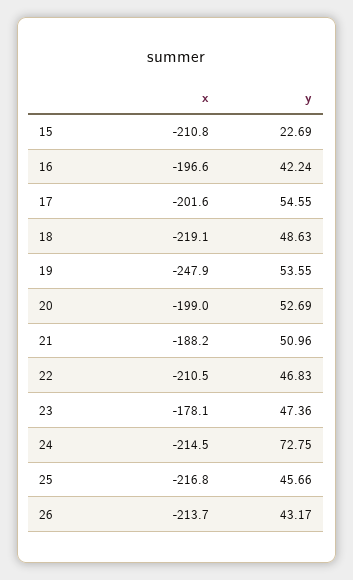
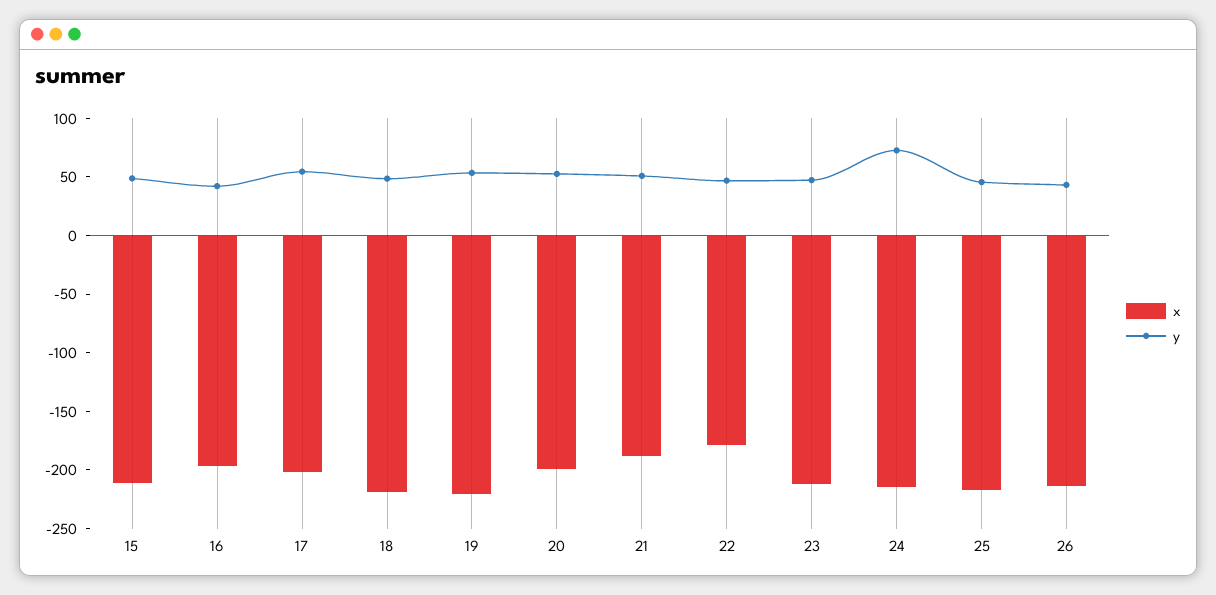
  {
    "x": {
      "15": -210.8,
      "16": -196.6,
      "17": -201.6,
      "18": -219.1,
-     "19": -247.9,
+     "19": -220,
      "20": -199,
      "21": -188.2,
-     "22": -210.5,
+     "22": -180,
-     "23": -178.1,
+     "23": -210,
      "24": -214.5,
      "25": -216.8,
      "26": -213.7
    },
    "y": {
-     "15": 22.69,
+     "15": 50,
      "16": 42.24,
      "17": 54.55,
      "18": 48.63,
      "19": 53.55,
      "20": 52.69,
      "21": 50.96,
      "22": 46.83,
      "23": 47.36,
      "24": 72.75,
      "25": 45.66,
      "26": 43.17
    }
  }

